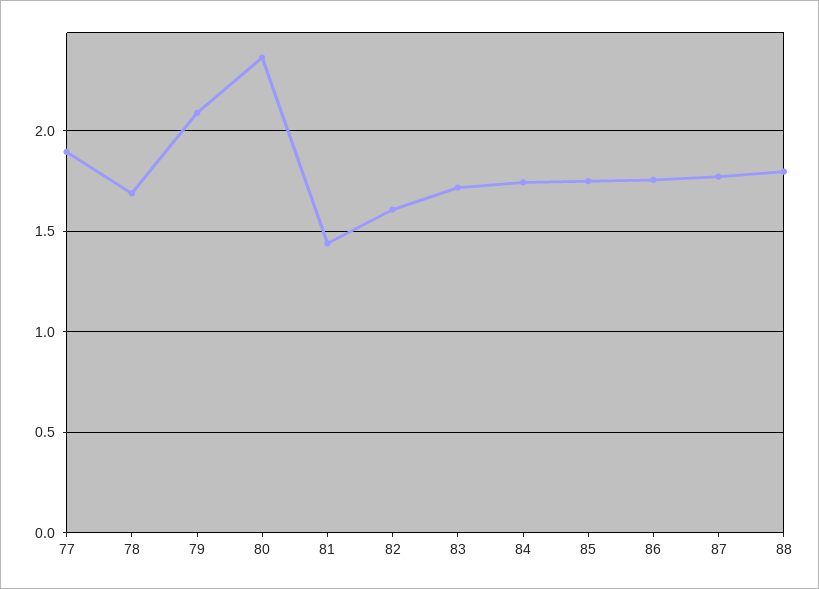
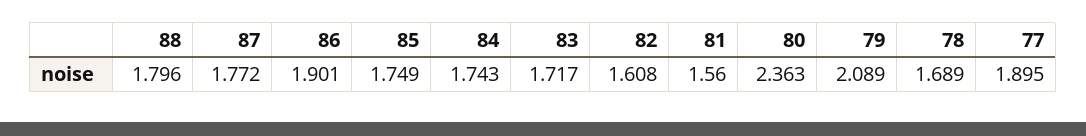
  {
    "77": 1.895,
    "78": 1.689,
    "79": 2.089,
    "80": 2.363,
-   "81": 1.45,
+   "81": 1.56,
    "82": 1.608,
    "83": 1.717,
    "84": 1.743,
    "85": 1.749,
-   "86": 1.75,
+   "86": 1.901,
    "87": 1.772,
    "88": 1.796
  }

